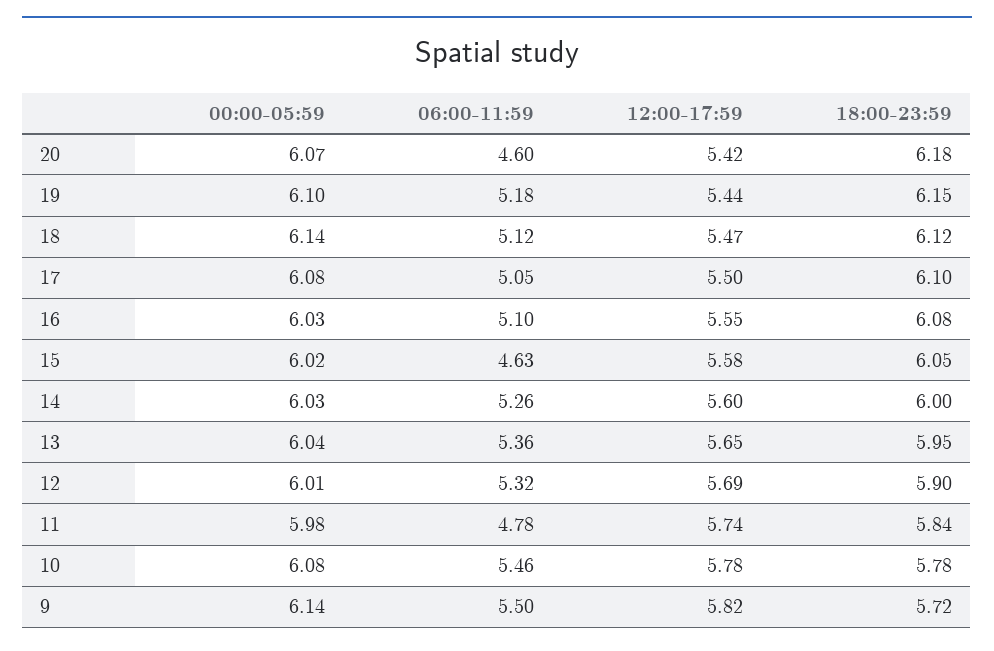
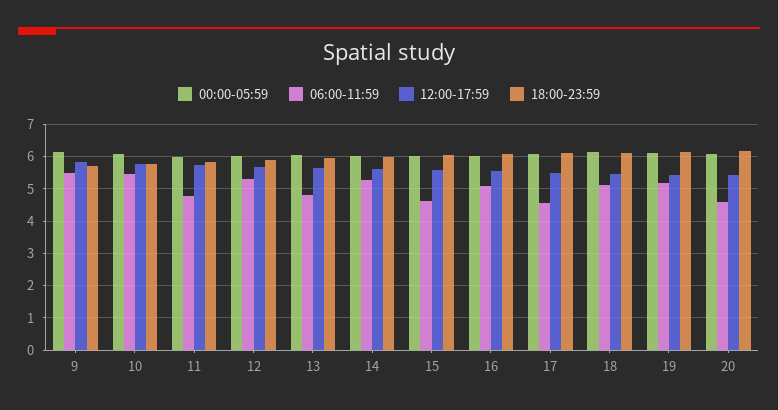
  {
    "00:00-05:59": {
      "20": 6.07,
      "19": 6.1,
      "18": 6.14,
      "17": 6.08,
      "16": 6.03,
      "15": 6.02,
      "14": 6.03,
      "13": 6.04,
      "12": 6.01,
      "11": 5.98,
      "10": 6.08,
      "9": 6.14
    },
    "06:00-11:59": {
      "20": 4.6,
      "19": 5.18,
      "18": 5.12,
-     "17": 5.05,
+     "17": 4.6,
      "16": 5.1,
      "15": 4.63,
      "14": 5.26,
-     "13": 5.36,
+     "13": 4.8,
      "12": 5.32,
      "11": 4.78,
      "10": 5.46,
      "9": 5.5
    },
    "12:00-17:59": {
      "20": 5.42,
      "19": 5.44,
      "18": 5.47,
      "17": 5.5,
      "16": 5.55,
      "15": 5.58,
      "14": 5.6,
      "13": 5.65,
      "12": 5.69,
      "11": 5.74,
      "10": 5.78,
      "9": 5.82
    },
    "18:00-23:59": {
      "20": 6.18,
      "19": 6.15,
      "18": 6.12,
      "17": 6.1,
      "16": 6.08,
      "15": 6.05,
      "14": 6,
      "13": 5.95,
      "12": 5.9,
      "11": 5.84,
      "10": 5.78,
      "9": 5.72
    }
  }

